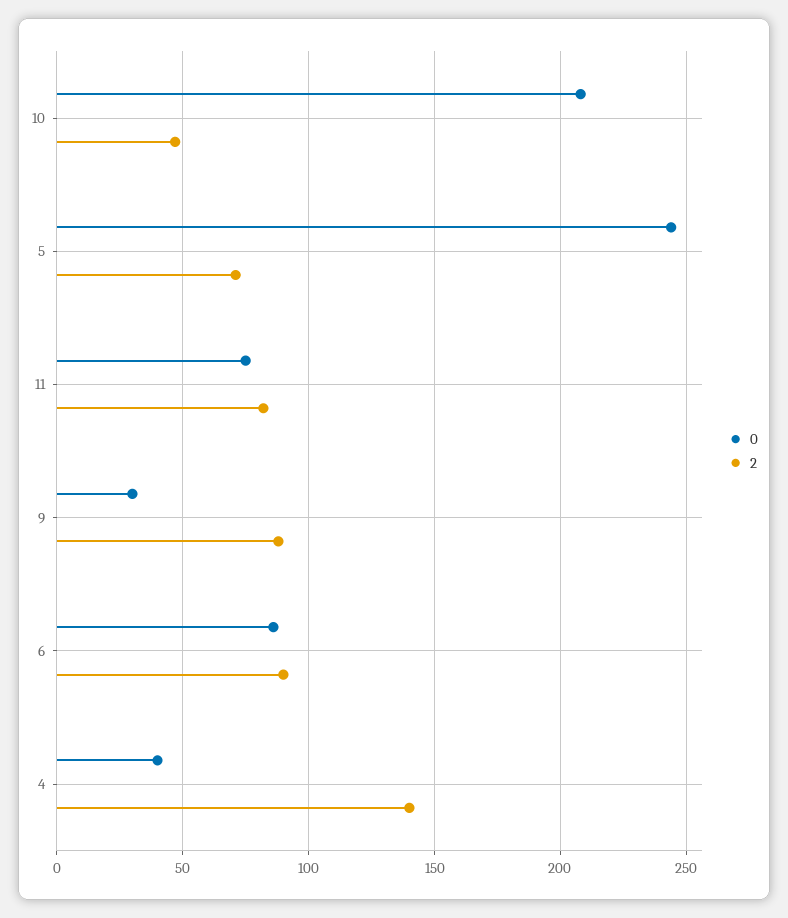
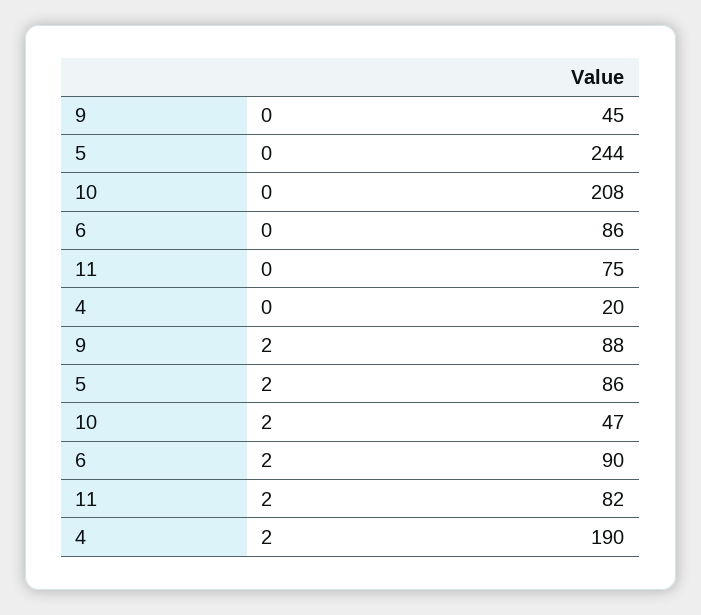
  {
    "0": {
      "10": 208,
      "5": 244,
      "11": 75,
-     "9": 30,
+     "9": 45,
      "6": 86,
-     "4": 40
+     "4": 20
    },
    "2": {
      "10": 47,
-     "5": 70,
+     "5": 86,
      "11": 82,
      "9": 88,
      "6": 90,
-     "4": 140
+     "4": 190
    }
  }

